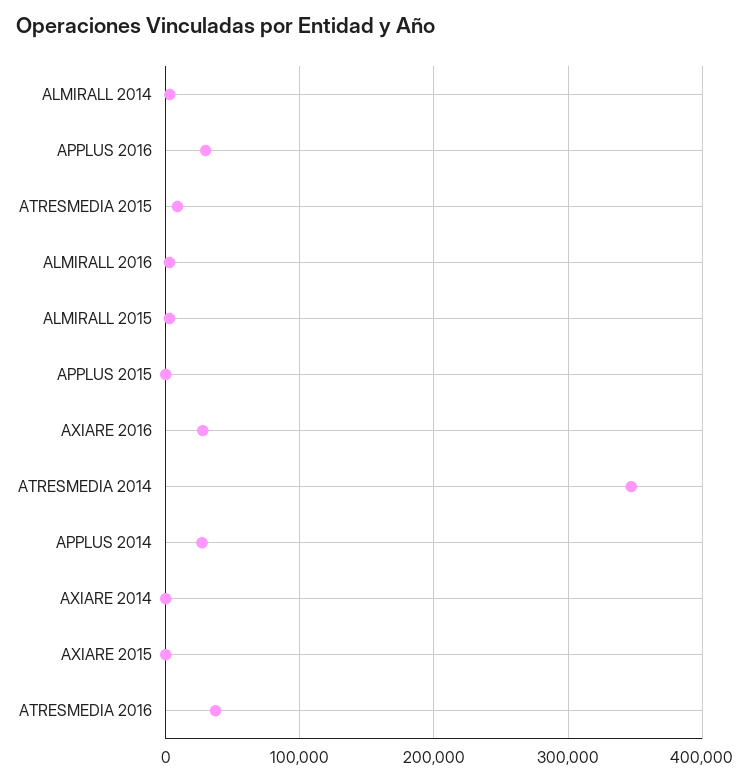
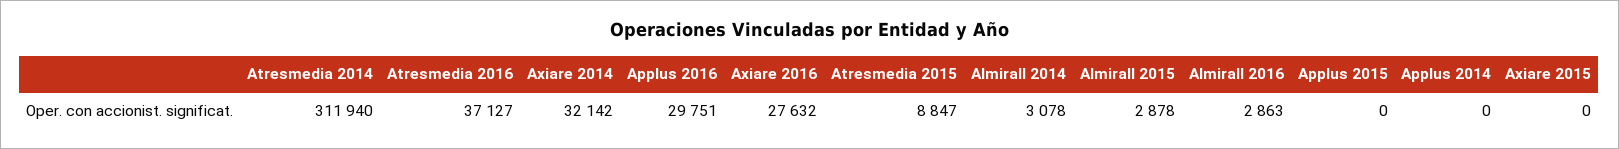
  {
    "ALMIRALL 2014": 3078,
    "APPLUS 2016": 29751,
    "ATRESMEDIA 2015": 8847,
    "ALMIRALL 2016": 2863,
    "ALMIRALL 2015": 2878,
    "APPLUS 2015": 0,
    "AXIARE 2016": 27632,
-   "ATRESMEDIA 2014": 350000,
+   "ATRESMEDIA 2014": 311940,
-   "APPLUS 2014": 30000,
+   "APPLUS 2014": 0,
-   "AXIARE 2014": 0,
+   "AXIARE 2014": 32142,
    "AXIARE 2015": 0,
    "ATRESMEDIA 2016": 37127
  }

